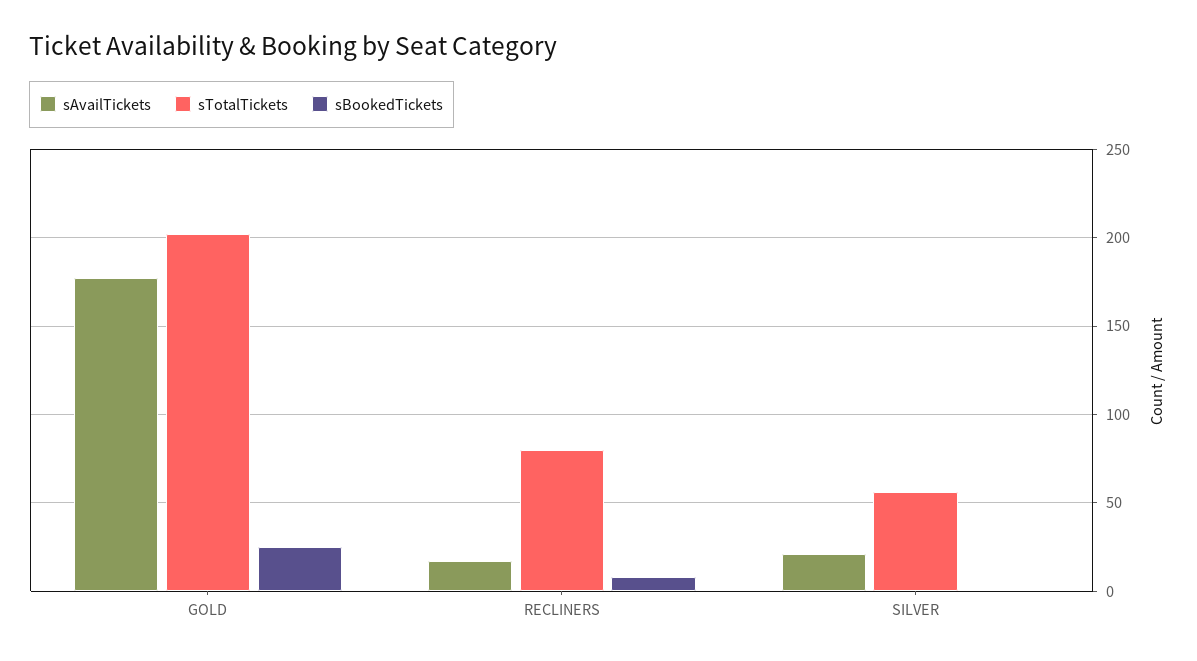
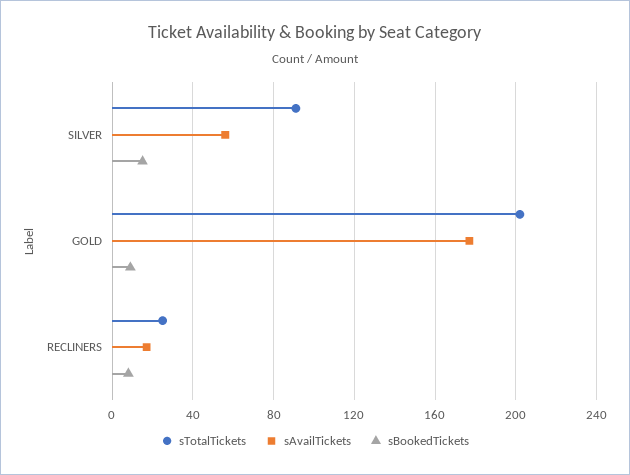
  {
    "sAvailTickets": {
      "GOLD": 175,
      "RECLINERS": 15,
-     "SILVER": 20
+     "SILVER": 55
    },
    "sTotalTickets": {
      "GOLD": 200,
-     "RECLINERS": 80,
+     "RECLINERS": 25,
-     "SILVER": 55
+     "SILVER": 90
    },
    "sBookedTickets": {
-     "GOLD": 25,
+     "GOLD": 10,
      "RECLINERS": 10,
-     "SILVER": 0
+     "SILVER": 15
    }
  }

